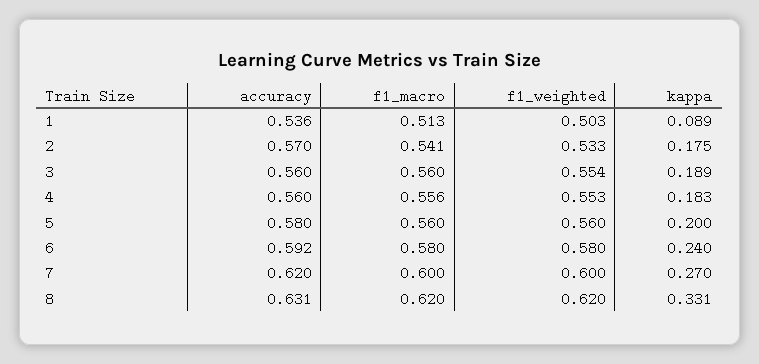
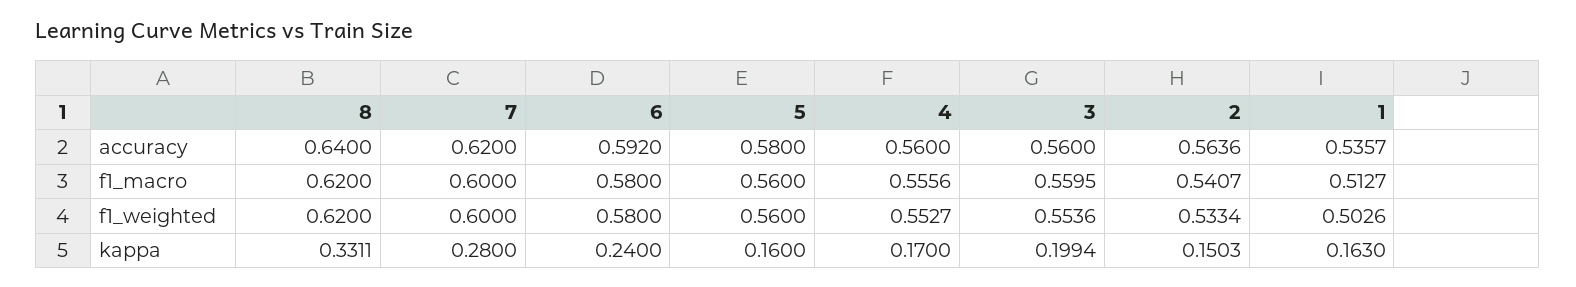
  {
    "accuracy": {
      "1": 0.5357,
-     "2": 0.57,
+     "2": 0.5636,
      "3": 0.56,
      "4": 0.56,
      "5": 0.58,
      "6": 0.592,
      "7": 0.62,
-     "8": 0.631
+     "8": 0.64
    },
    "f1_macro": {
      "1": 0.5127,
      "2": 0.5407,
      "3": 0.5595,
      "4": 0.5556,
      "5": 0.56,
      "6": 0.58,
      "7": 0.6,
      "8": 0.62
    },
    "f1_weighted": {
      "1": 0.5026,
      "2": 0.5334,
      "3": 0.5536,
      "4": 0.5527,
      "5": 0.56,
      "6": 0.58,
      "7": 0.6,
      "8": 0.62
    },
    "kappa": {
-     "1": 0.089,
+     "1": 0.163,
-     "2": 0.175,
+     "2": 0.1503,
-     "3": 0.189,
+     "3": 0.1994,
-     "4": 0.183,
+     "4": 0.17,
-     "5": 0.2,
+     "5": 0.16,
      "6": 0.24,
-     "7": 0.27,
+     "7": 0.28,
      "8": 0.3311
    }
  }

